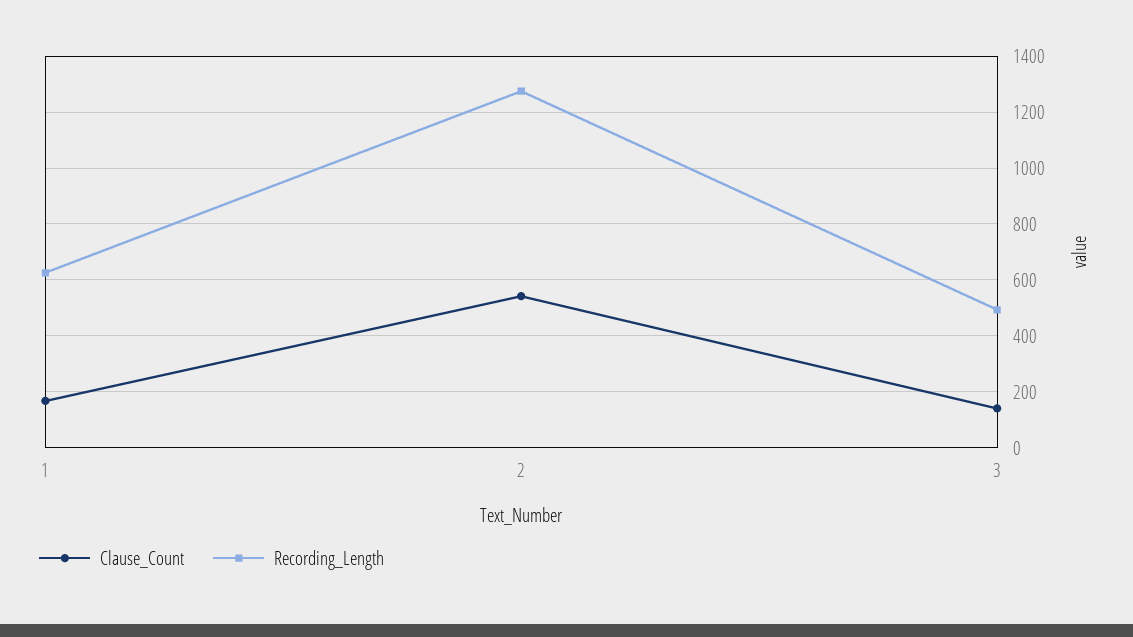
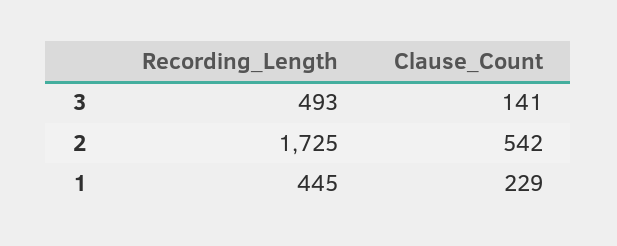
  {
    "Clause_Count": {
-     "1": 175,
+     "1": 229,
      "2": 542,
      "3": 141
    },
    "Recording_Length": {
-     "1": 625,
+     "1": 445,
-     "2": 1275,
+     "2": 1725,
      "3": 493
    }
  }

